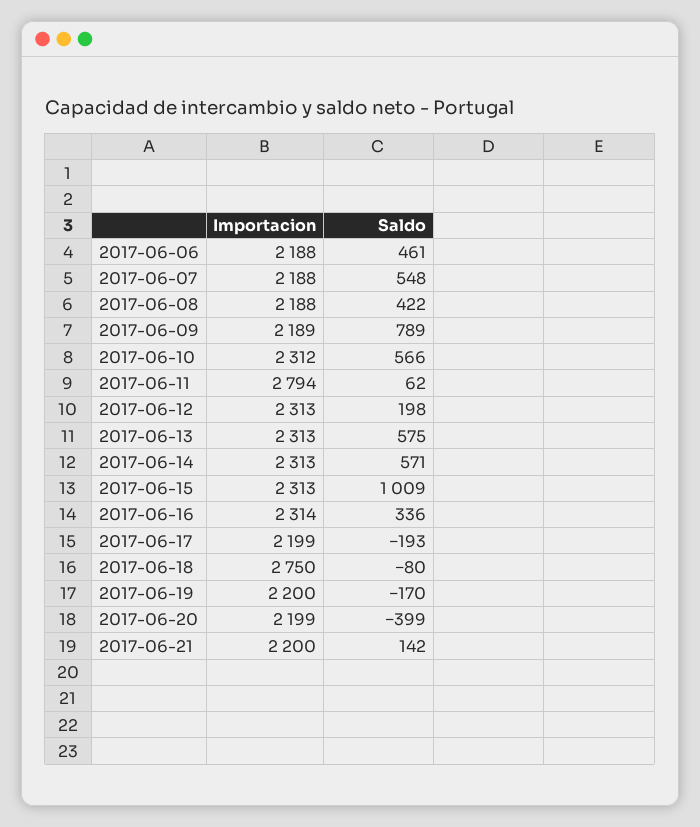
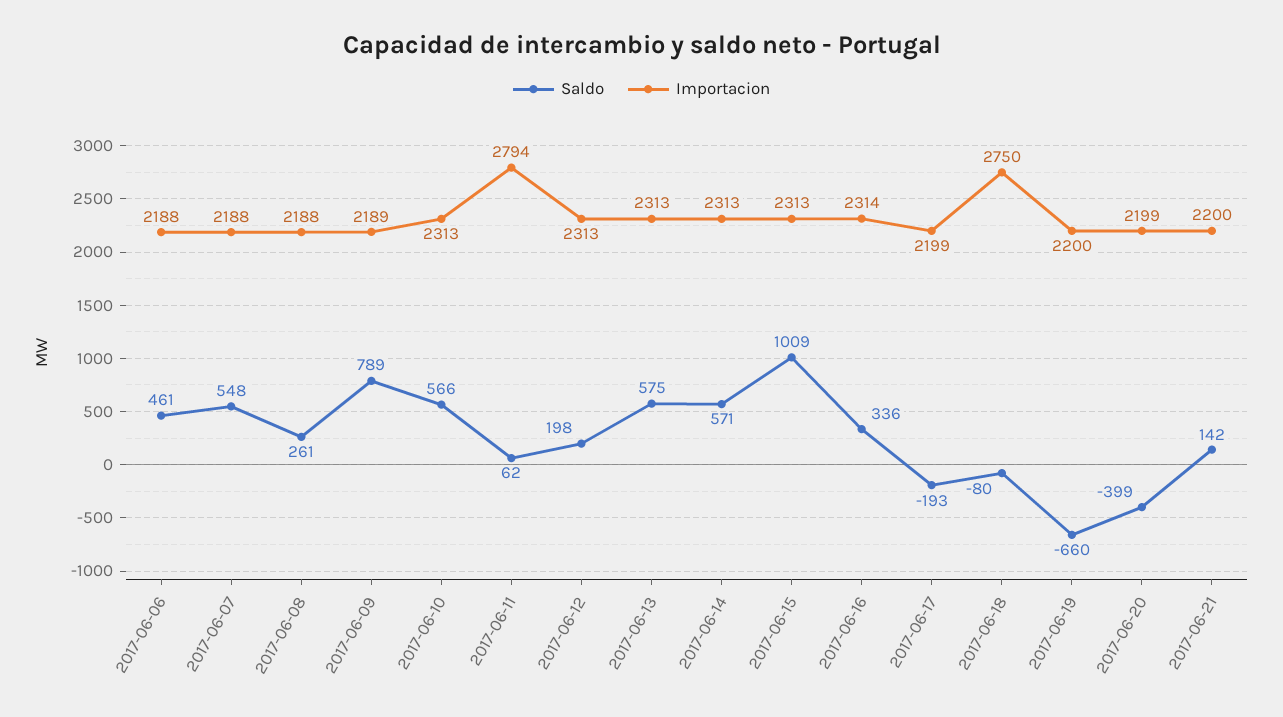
  {
    "Importacion": {
      "2017-06-06": 2188,
      "2017-06-07": 2188,
      "2017-06-08": 2188,
      "2017-06-09": 2189,
-     "2017-06-10": 2312,
+     "2017-06-10": 2313,
      "2017-06-11": 2794,
      "2017-06-12": 2313,
      "2017-06-13": 2313,
      "2017-06-14": 2313,
      "2017-06-15": 2313,
      "2017-06-16": 2314,
      "2017-06-17": 2199,
      "2017-06-18": 2750,
      "2017-06-19": 2200,
      "2017-06-20": 2199,
      "2017-06-21": 2200
    },
    "Saldo": {
      "2017-06-06": 461,
      "2017-06-07": 548,
-     "2017-06-08": 422,
+     "2017-06-08": 261,
      "2017-06-09": 789,
      "2017-06-10": 566,
      "2017-06-11": 62,
      "2017-06-12": 198,
      "2017-06-13": 575,
      "2017-06-14": 571,
      "2017-06-15": 1009,
      "2017-06-16": 336,
      "2017-06-17": -193,
      "2017-06-18": -80,
-     "2017-06-19": -170,
+     "2017-06-19": -660,
      "2017-06-20": -399,
      "2017-06-21": 142
    }
  }

